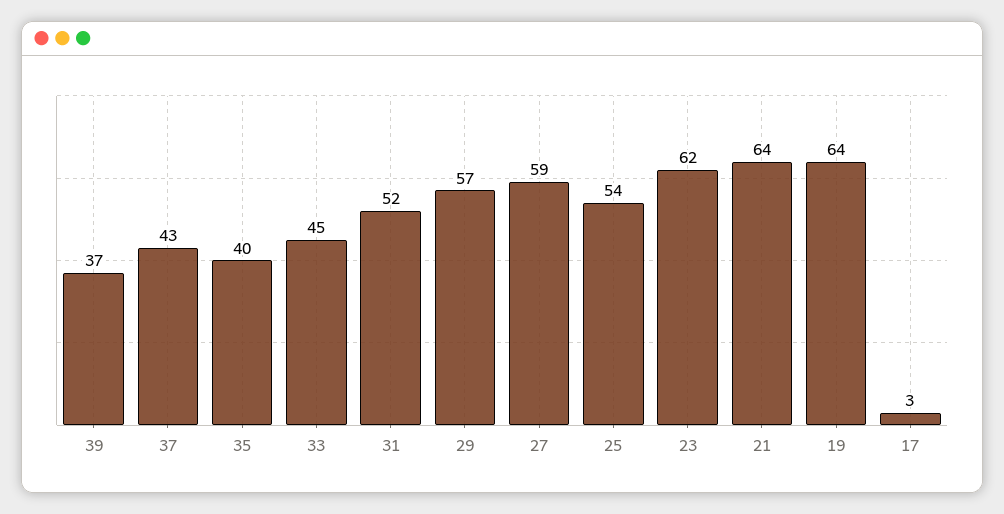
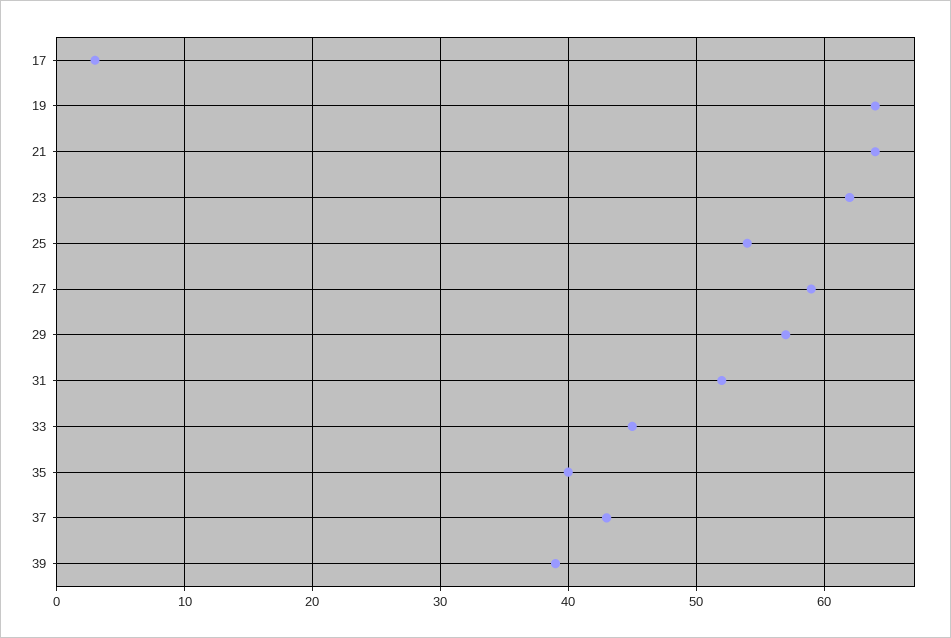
  {
-   "39": 37,
+   "39": 39,
    "37": 43,
    "35": 40,
    "33": 45,
    "31": 52,
    "29": 57,
    "27": 59,
    "25": 54,
    "23": 62,
    "21": 64,
    "19": 64,
    "17": 3
  }

